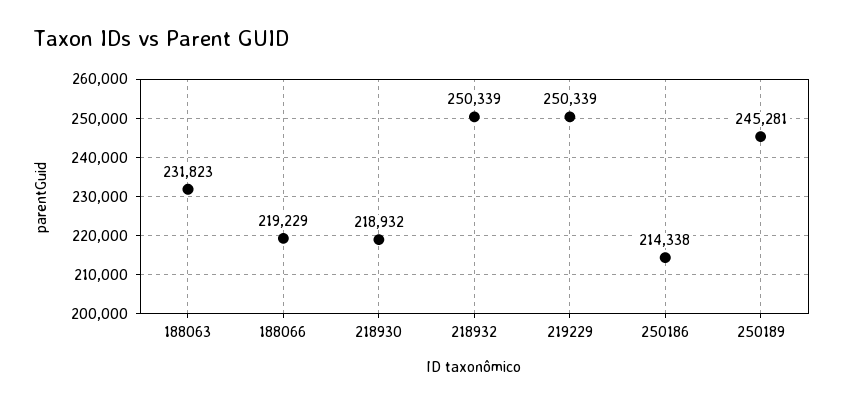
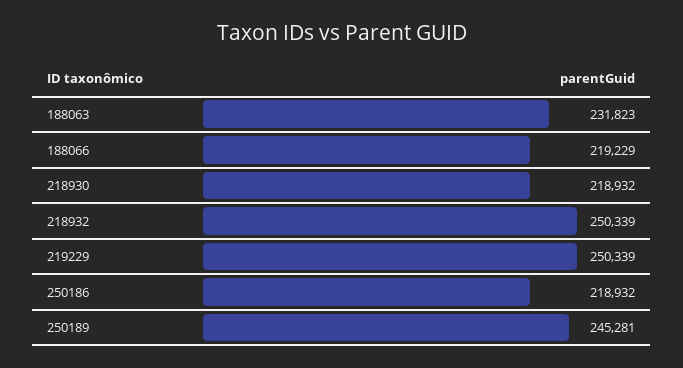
  {
    "188063": 231823,
    "188066": 219229,
    "218930": 218932,
    "218932": 250339,
    "219229": 250339,
-   "250186": 214338,
+   "250186": 218932,
    "250189": 245281
  }

